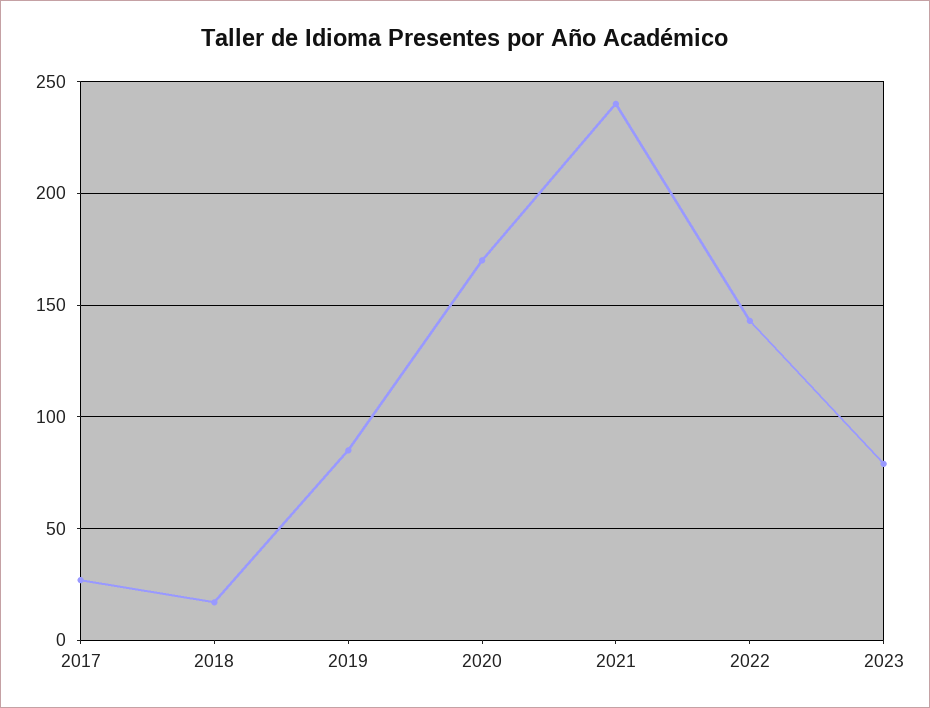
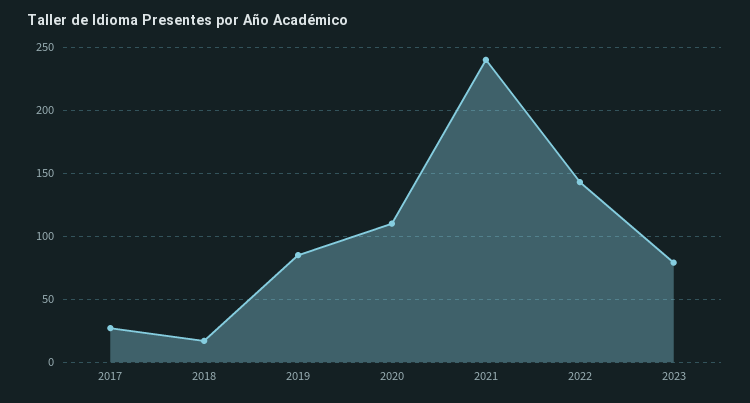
  {
    "2017": 25,
    "2018": 15,
    "2019": 85,
-   "2020": 170,
+   "2020": 110,
    "2021": 240,
    "2022": 145,
    "2023": 80
  }

